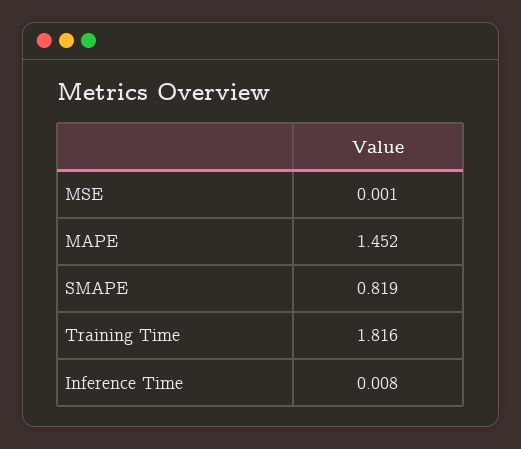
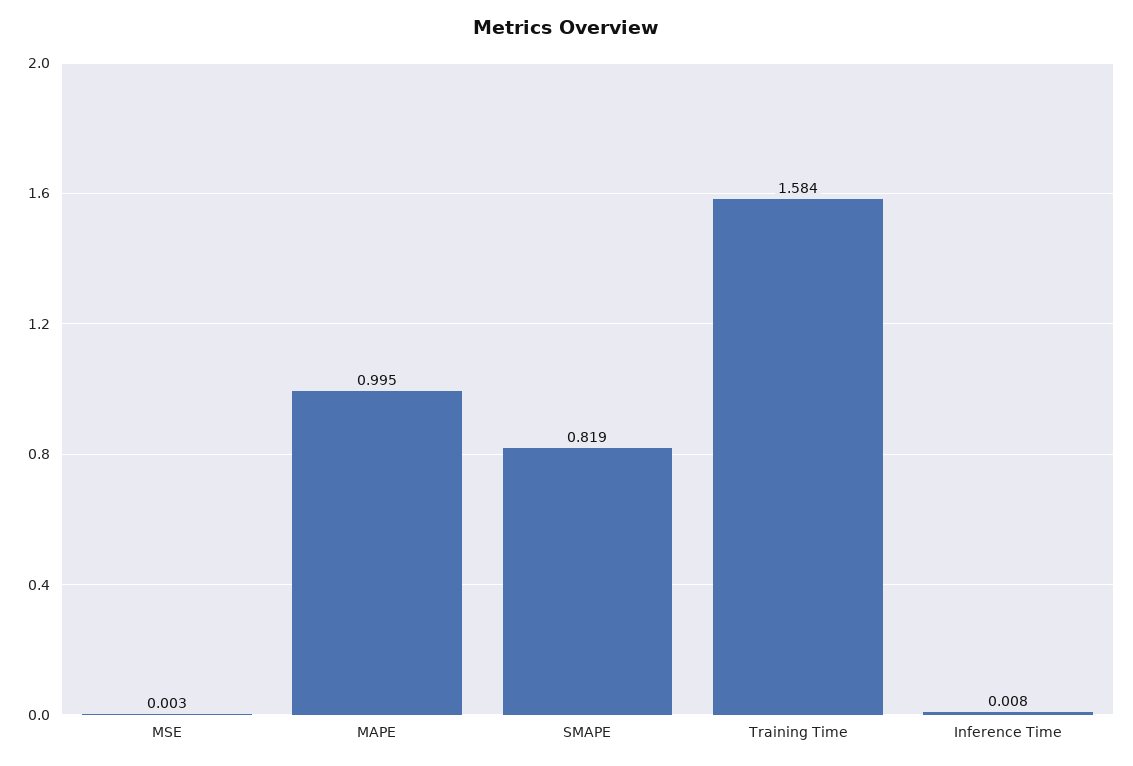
  {
-   "MSE": 0.001,
+   "MSE": 0.003,
-   "MAPE": 1.452,
+   "MAPE": 0.995,
    "SMAPE": 0.819,
-   "Training Time": 1.816,
+   "Training Time": 1.584,
    "Inference Time": 0.008
  }

